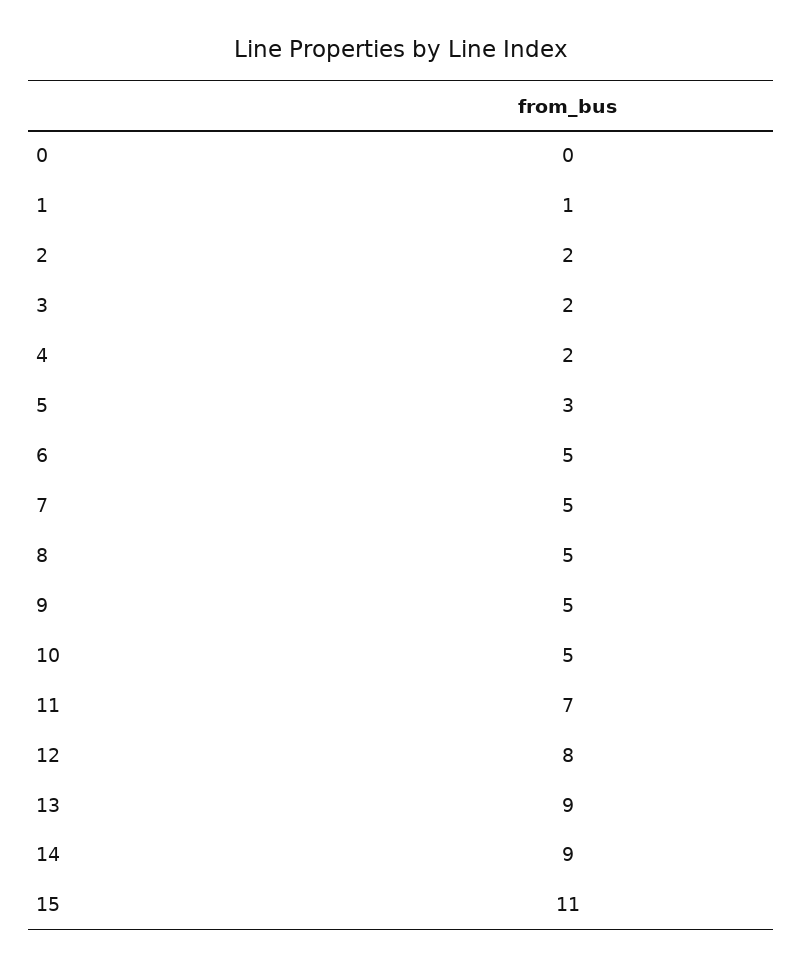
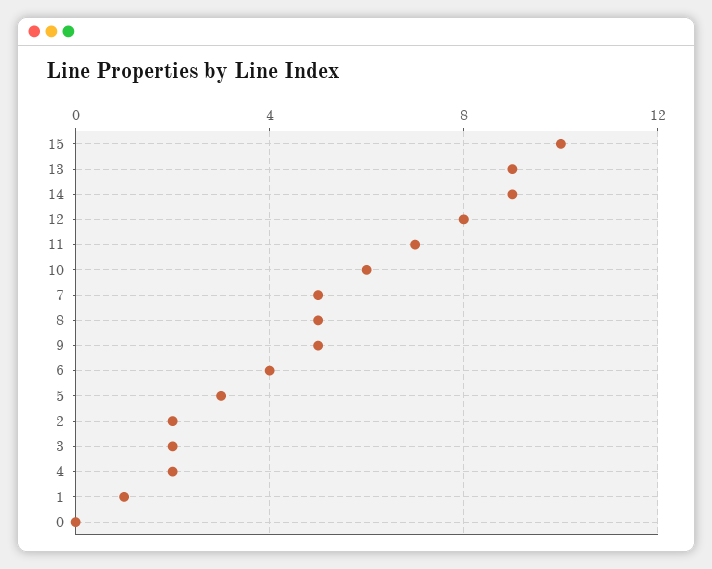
  {
    "0": 0,
    "1": 1,
    "2": 2,
    "3": 2,
    "4": 2,
    "5": 3,
-   "6": 5,
+   "6": 4,
    "7": 5,
    "8": 5,
    "9": 5,
-   "10": 5,
+   "10": 6,
    "11": 7,
    "12": 8,
    "13": 9,
    "14": 9,
-   "15": 11
+   "15": 10
  }

